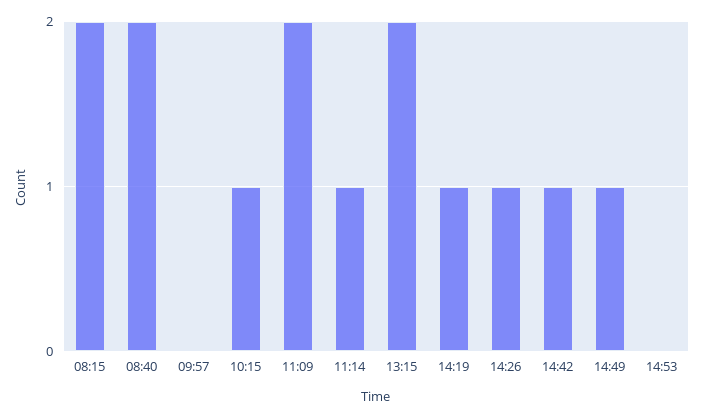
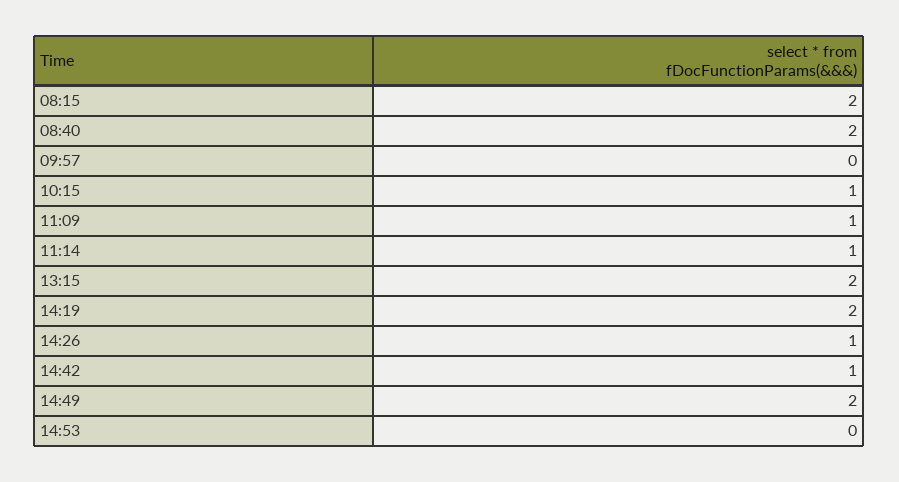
  {
    "08:15": 2,
    "08:40": 2,
    "09:57": 0,
    "10:15": 1,
-   "11:09": 2,
+   "11:09": 1,
    "11:14": 1,
    "13:15": 2,
-   "14:19": 1,
+   "14:19": 2,
    "14:26": 1,
    "14:42": 1,
-   "14:49": 1,
+   "14:49": 2,
    "14:53": 0
  }

